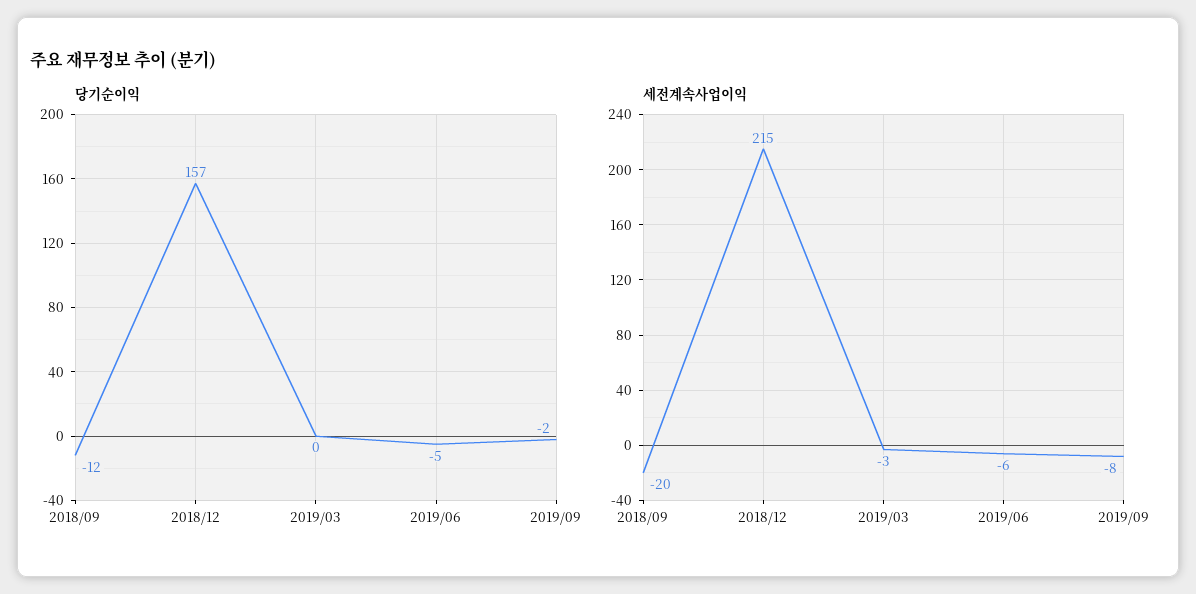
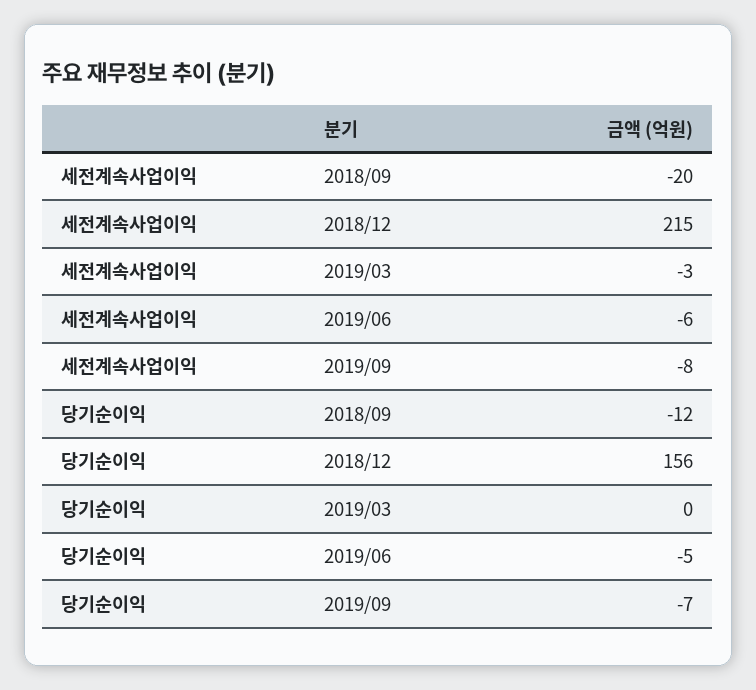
  {
    "당기순이익": {
      "2018/09": -12,
-     "2018/12": 157,
+     "2018/12": 156,
      "2019/03": 0,
      "2019/06": -5,
-     "2019/09": -2
+     "2019/09": -7
    },
    "세전계속사업이익": {
      "2018/09": -20,
      "2018/12": 215,
      "2019/03": -3,
      "2019/06": -6,
      "2019/09": -8
    }
  }

